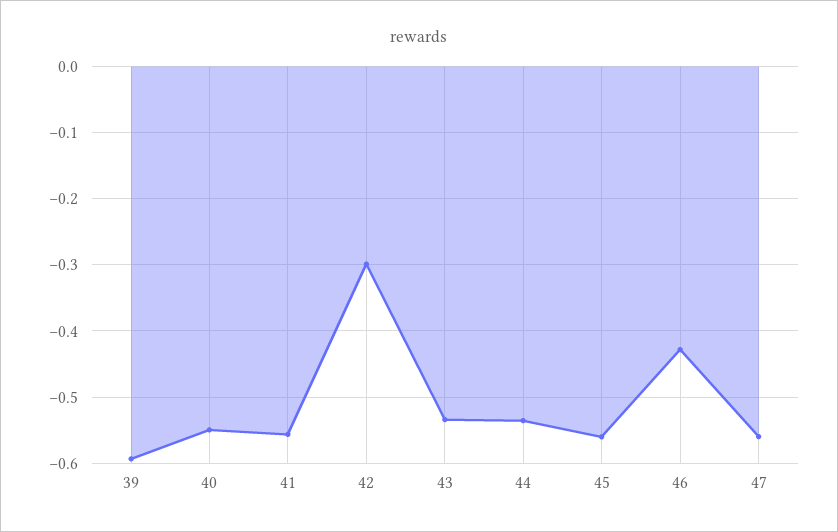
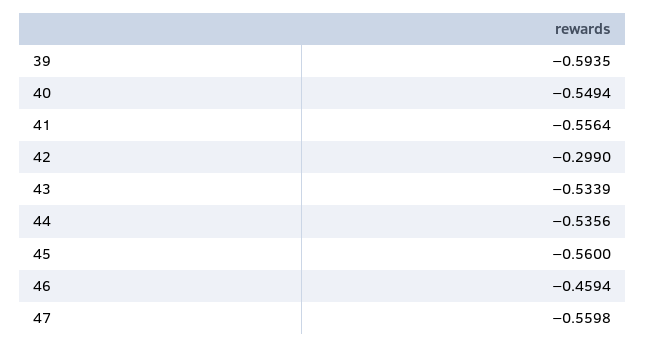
  {
    "39": -0.5935,
    "40": -0.5494,
    "41": -0.5564,
    "42": -0.299,
    "43": -0.5339,
    "44": -0.5356,
    "45": -0.56,
-   "46": -0.43,
+   "46": -0.4594,
    "47": -0.5598
  }

